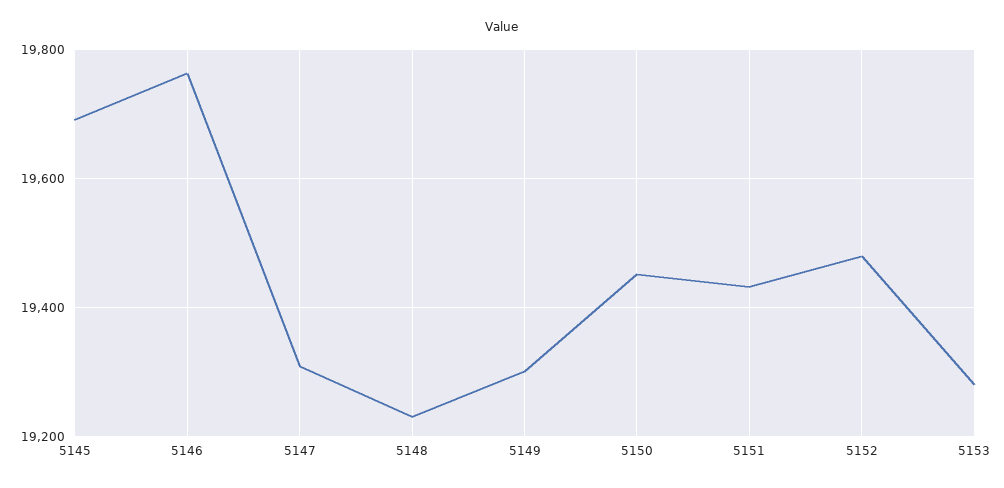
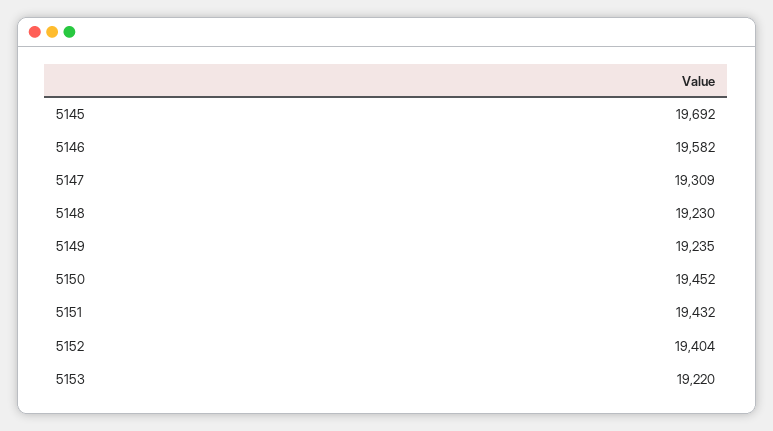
  {
    "5145": 19692,
-   "5146": 19760,
+   "5146": 19582,
    "5147": 19309,
    "5148": 19230,
-   "5149": 19300,
+   "5149": 19235,
    "5150": 19452,
    "5151": 19432,
-   "5152": 19480,
+   "5152": 19404,
-   "5153": 19280
+   "5153": 19220
  }

